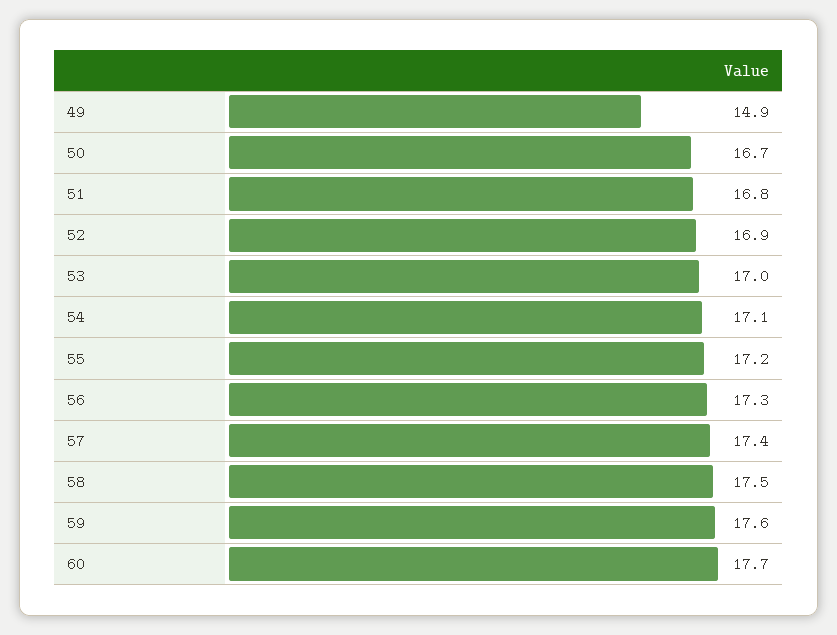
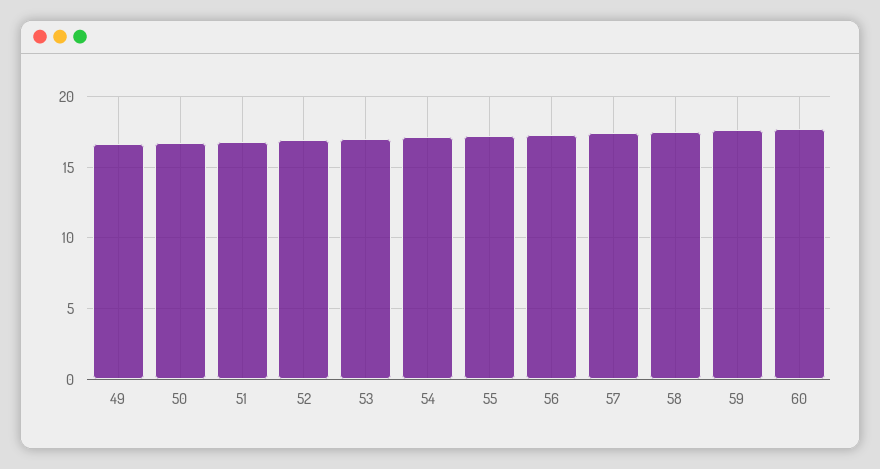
  {
-   "49": 14.9,
+   "49": 16.5,
    "50": 16.7,
    "51": 16.8,
    "52": 16.9,
    "53": 17,
    "54": 17.1,
    "55": 17.2,
    "56": 17.3,
    "57": 17.4,
    "58": 17.5,
    "59": 17.6,
    "60": 17.7
  }

